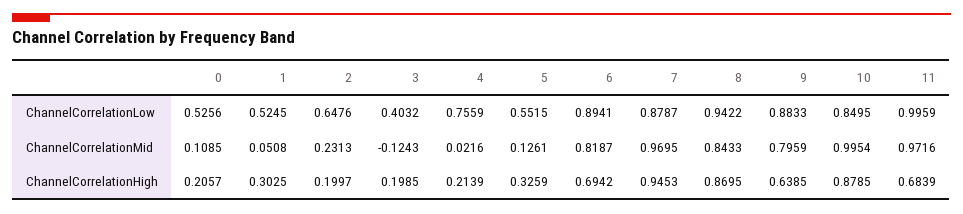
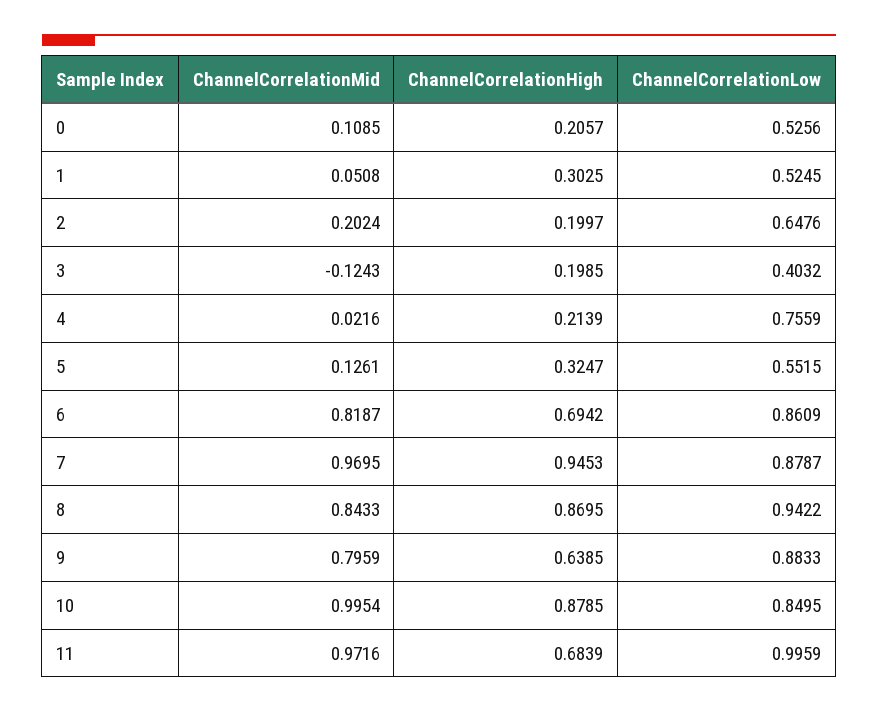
  {
    "0": {
      "ChannelCorrelationLow": 0.5256,
      "ChannelCorrelationMid": 0.1085,
      "ChannelCorrelationHigh": 0.2057
    },
    "1": {
      "ChannelCorrelationLow": 0.5245,
      "ChannelCorrelationMid": 0.0508,
      "ChannelCorrelationHigh": 0.3025
    },
    "2": {
      "ChannelCorrelationLow": 0.6476,
-     "ChannelCorrelationMid": 0.2313,
+     "ChannelCorrelationMid": 0.2024,
      "ChannelCorrelationHigh": 0.1997
    },
    "3": {
      "ChannelCorrelationLow": 0.4032,
      "ChannelCorrelationMid": -0.1243,
      "ChannelCorrelationHigh": 0.1985
    },
    "4": {
      "ChannelCorrelationLow": 0.7559,
      "ChannelCorrelationMid": 0.0216,
      "ChannelCorrelationHigh": 0.2139
    },
    "5": {
      "ChannelCorrelationLow": 0.5515,
      "ChannelCorrelationMid": 0.1261,
-     "ChannelCorrelationHigh": 0.3259
+     "ChannelCorrelationHigh": 0.3247
    },
    "6": {
-     "ChannelCorrelationLow": 0.8941,
+     "ChannelCorrelationLow": 0.8609,
      "ChannelCorrelationMid": 0.8187,
      "ChannelCorrelationHigh": 0.6942
    },
    "7": {
      "ChannelCorrelationLow": 0.8787,
      "ChannelCorrelationMid": 0.9695,
      "ChannelCorrelationHigh": 0.9453
    },
    "8": {
      "ChannelCorrelationLow": 0.9422,
      "ChannelCorrelationMid": 0.8433,
      "ChannelCorrelationHigh": 0.8695
    },
    "9": {
      "ChannelCorrelationLow": 0.8833,
      "ChannelCorrelationMid": 0.7959,
      "ChannelCorrelationHigh": 0.6385
    },
    "10": {
      "ChannelCorrelationLow": 0.8495,
      "ChannelCorrelationMid": 0.9954,
      "ChannelCorrelationHigh": 0.8785
    },
    "11": {
      "ChannelCorrelationLow": 0.9959,
      "ChannelCorrelationMid": 0.9716,
      "ChannelCorrelationHigh": 0.6839
    }
  }

